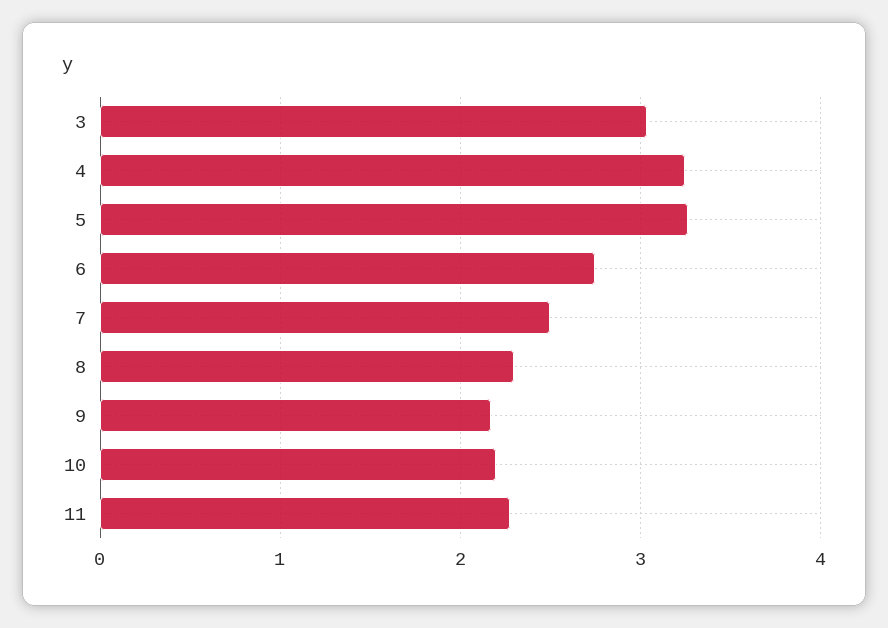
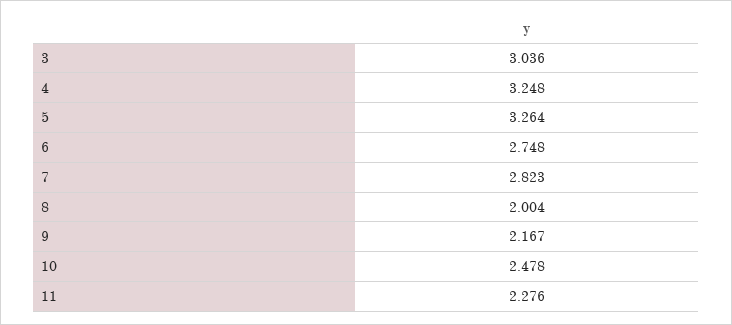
  {
    "3": 3.036,
    "4": 3.248,
    "5": 3.264,
    "6": 2.748,
-   "7": 2.5,
+   "7": 2.823,
-   "8": 2.3,
+   "8": 2.004,
    "9": 2.167,
-   "10": 2.2,
+   "10": 2.478,
    "11": 2.276
  }

